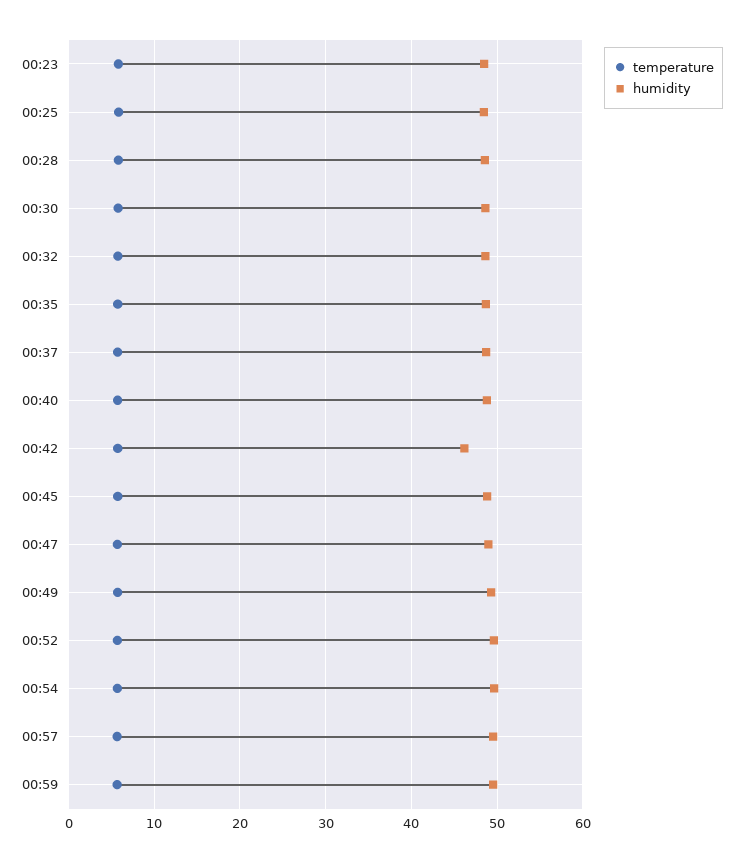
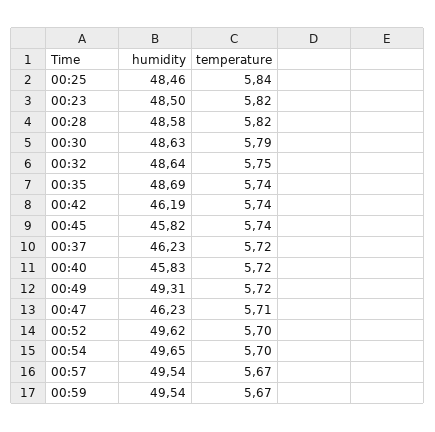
  {
    "temperature": {
      "00:23": 5.82,
      "00:25": 5.84,
      "00:28": 5.82,
      "00:30": 5.79,
      "00:32": 5.75,
      "00:35": 5.74,
      "00:37": 5.72,
      "00:40": 5.72,
      "00:42": 5.74,
      "00:45": 5.74,
      "00:47": 5.71,
      "00:49": 5.72,
      "00:52": 5.7,
      "00:54": 5.7,
      "00:57": 5.67,
      "00:59": 5.67
    },
    "humidity": {
      "00:23": 48.5,
      "00:25": 48.46,
      "00:28": 48.58,
      "00:30": 48.63,
      "00:32": 48.64,
      "00:35": 48.69,
-     "00:37": 49,
+     "00:37": 46.23,
-     "00:40": 49,
+     "00:40": 45.83,
      "00:42": 46.19,
-     "00:45": 49,
+     "00:45": 45.82,
-     "00:47": 49,
+     "00:47": 46.23,
      "00:49": 49.31,
      "00:52": 49.62,
      "00:54": 49.65,
      "00:57": 49.54,
      "00:59": 49.54
    }
  }

